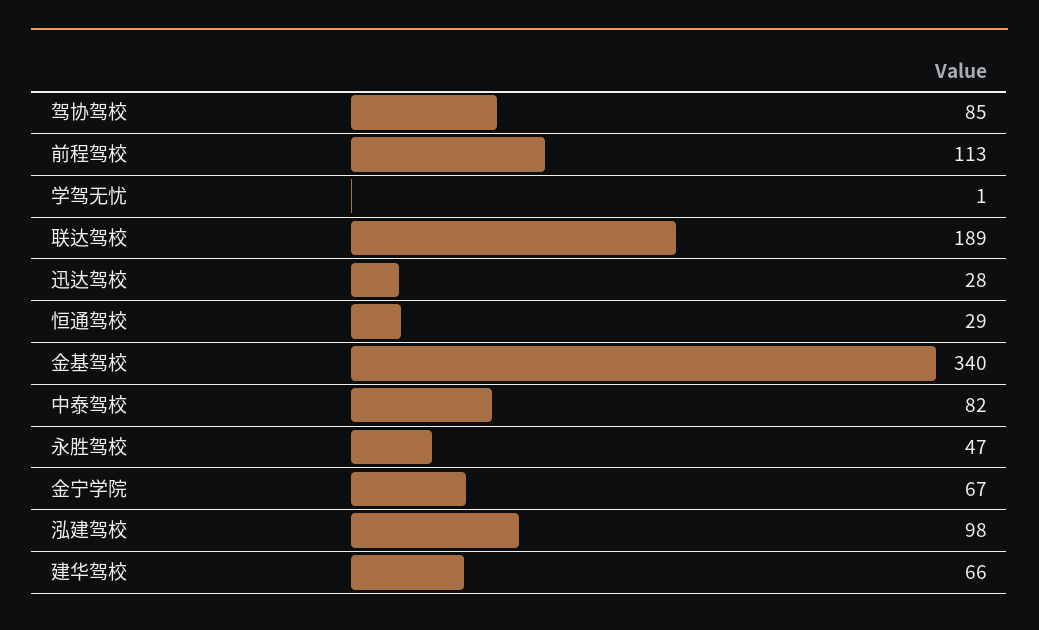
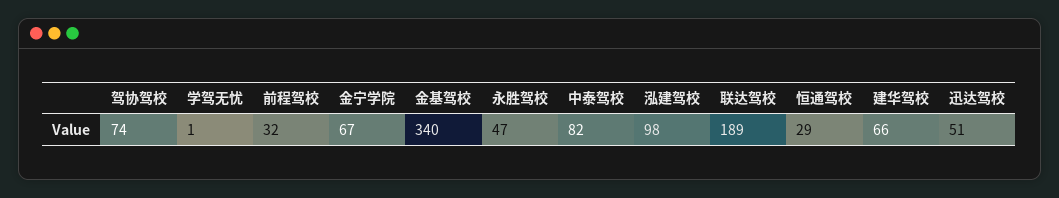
  {
-   "驾协驾校": 85,
+   "驾协驾校": 74,
-   "前程驾校": 113,
+   "前程驾校": 32,
    "学驾无忧": 1,
    "联达驾校": 189,
-   "迅达驾校": 28,
+   "迅达驾校": 51,
    "恒通驾校": 29,
    "金基驾校": 340,
    "中泰驾校": 82,
    "永胜驾校": 47,
    "金宁学院": 67,
    "泓建驾校": 98,
    "建华驾校": 66
  }

